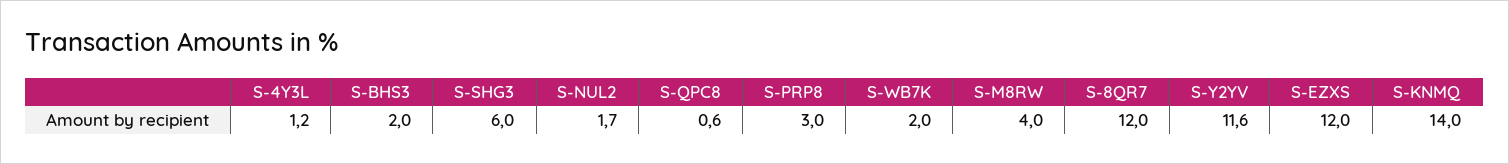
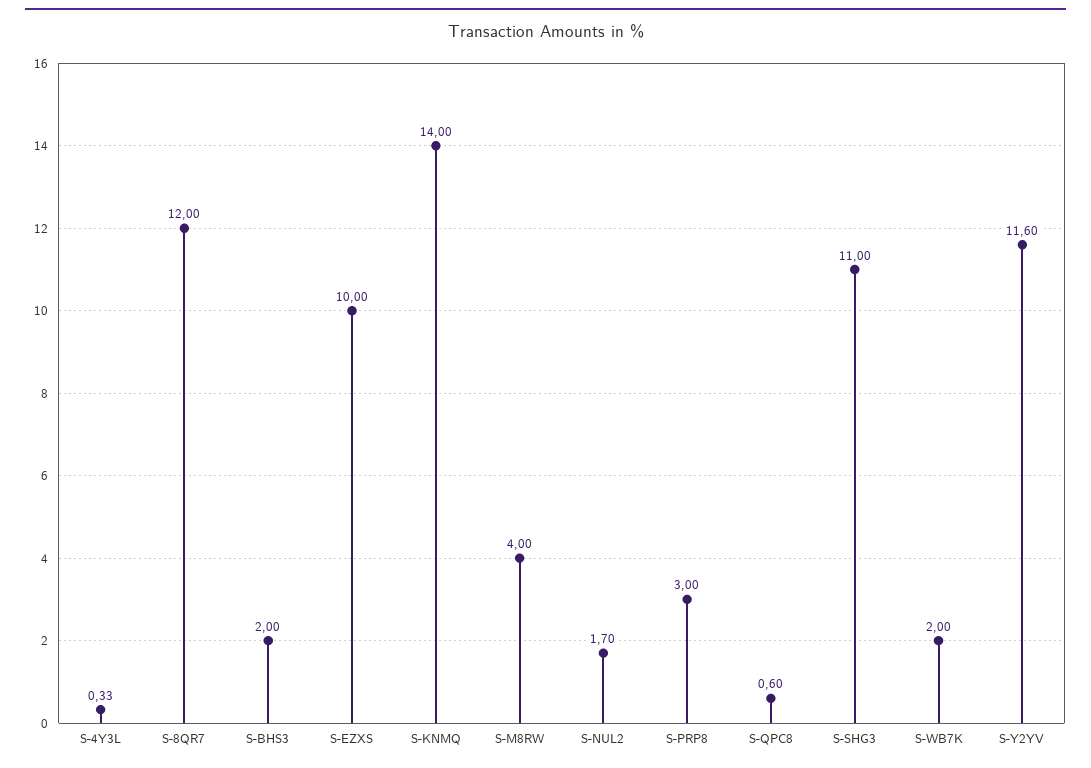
  {
-   "S-4Y3L": 1.2,
+   "S-4Y3L": 0.33,
    "S-BHS3": 2,
-   "S-SHG3": 6,
+   "S-SHG3": 11,
    "S-NUL2": 1.7,
    "S-QPC8": 0.6,
    "S-PRP8": 3,
    "S-WB7K": 2,
    "S-M8RW": 4,
    "S-8QR7": 12,
    "S-Y2YV": 11.6,
-   "S-EZXS": 12,
+   "S-EZXS": 10,
    "S-KNMQ": 14
  }

